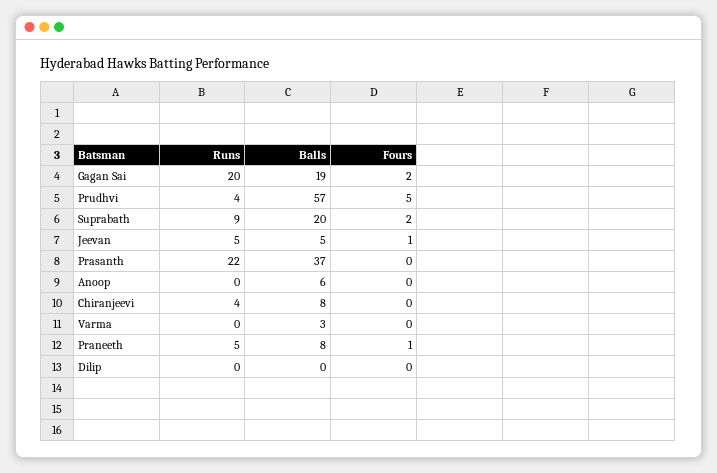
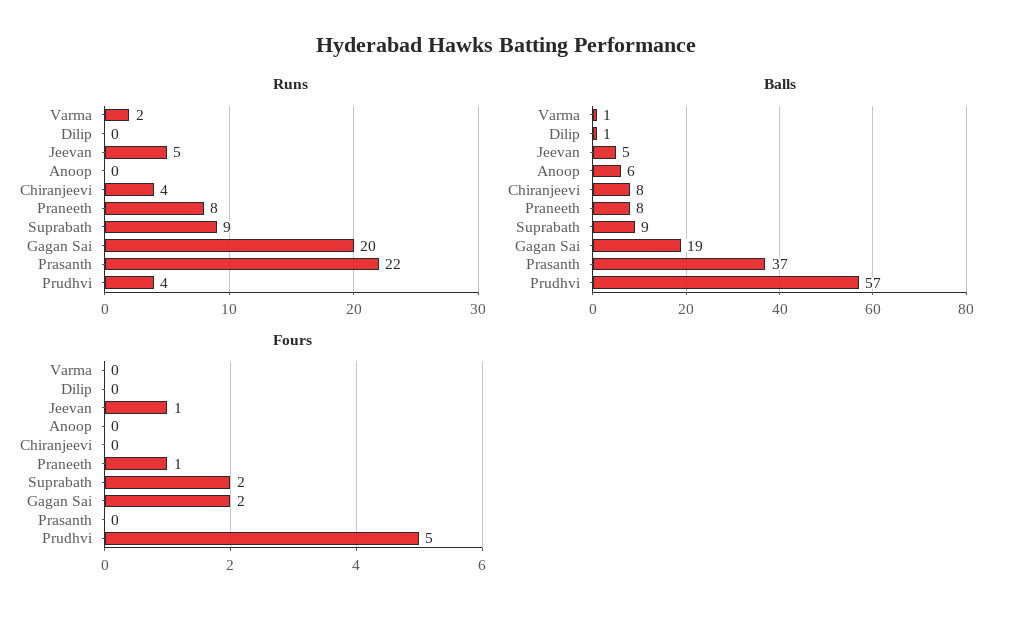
  {
    "Runs": {
      "Gagan Sai": 20,
      "Prudhvi": 4,
      "Suprabath": 9,
      "Jeevan": 5,
      "Prasanth": 22,
      "Anoop": 0,
      "Chiranjeevi": 4,
-     "Varma": 0,
+     "Varma": 2,
-     "Praneeth": 5,
+     "Praneeth": 8,
      "Dilip": 0
    },
    "Balls": {
      "Gagan Sai": 19,
      "Prudhvi": 57,
-     "Suprabath": 20,
+     "Suprabath": 9,
      "Jeevan": 5,
      "Prasanth": 37,
      "Anoop": 6,
      "Chiranjeevi": 8,
-     "Varma": 3,
+     "Varma": 1,
      "Praneeth": 8,
-     "Dilip": 0
+     "Dilip": 1
    },
    "Fours": {
      "Gagan Sai": 2,
      "Prudhvi": 5,
      "Suprabath": 2,
      "Jeevan": 1,
      "Prasanth": 0,
      "Anoop": 0,
      "Chiranjeevi": 0,
      "Varma": 0,
      "Praneeth": 1,
      "Dilip": 0
    }
  }

